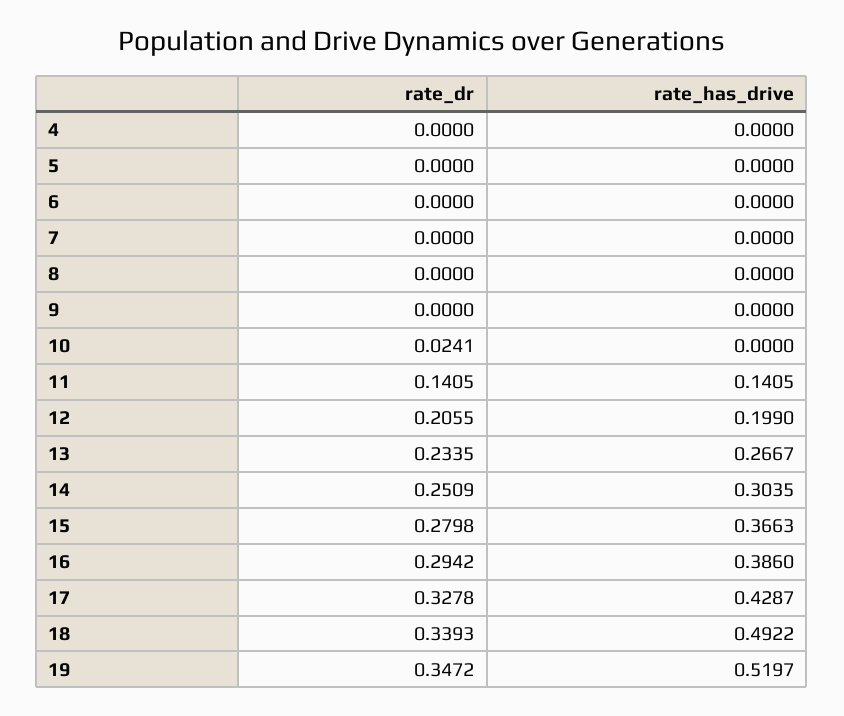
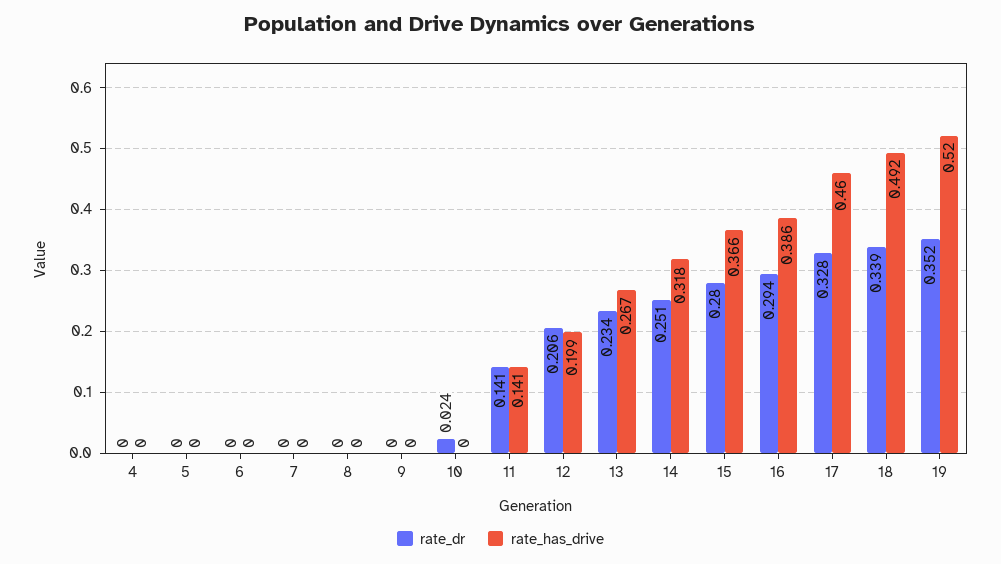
  {
    "rate_dr": {
      "4": 0,
      "5": 0,
      "6": 0,
      "7": 0,
      "8": 0,
      "9": 0,
      "10": 0.0241,
      "11": 0.1405,
      "12": 0.2055,
      "13": 0.2335,
      "14": 0.2509,
      "15": 0.2798,
      "16": 0.2942,
      "17": 0.3278,
      "18": 0.3393,
-     "19": 0.3472
+     "19": 0.352
    },
    "rate_has_drive": {
      "4": 0,
      "5": 0,
      "6": 0,
      "7": 0,
      "8": 0,
      "9": 0,
      "10": 0,
      "11": 0.1405,
      "12": 0.199,
      "13": 0.2667,
-     "14": 0.3035,
+     "14": 0.318,
      "15": 0.3663,
      "16": 0.386,
-     "17": 0.4287,
+     "17": 0.46,
      "18": 0.4922,
      "19": 0.5197
    }
  }

